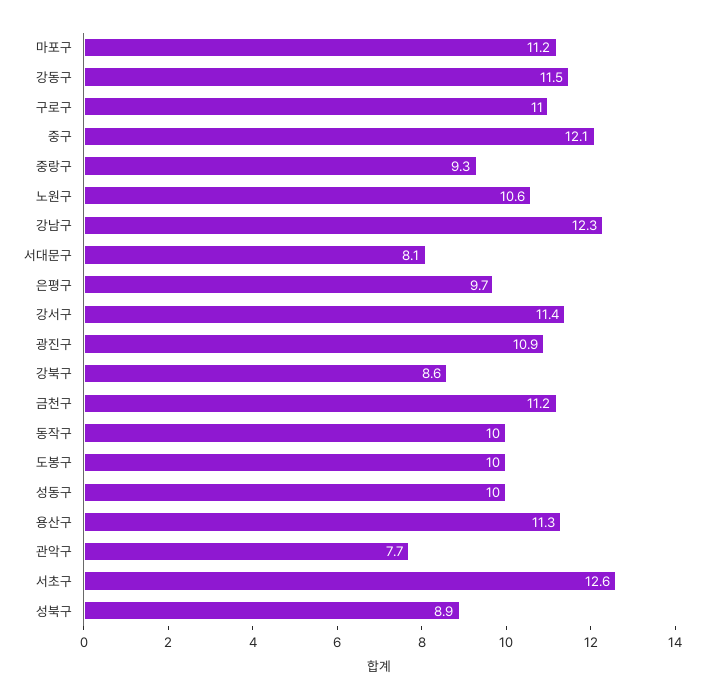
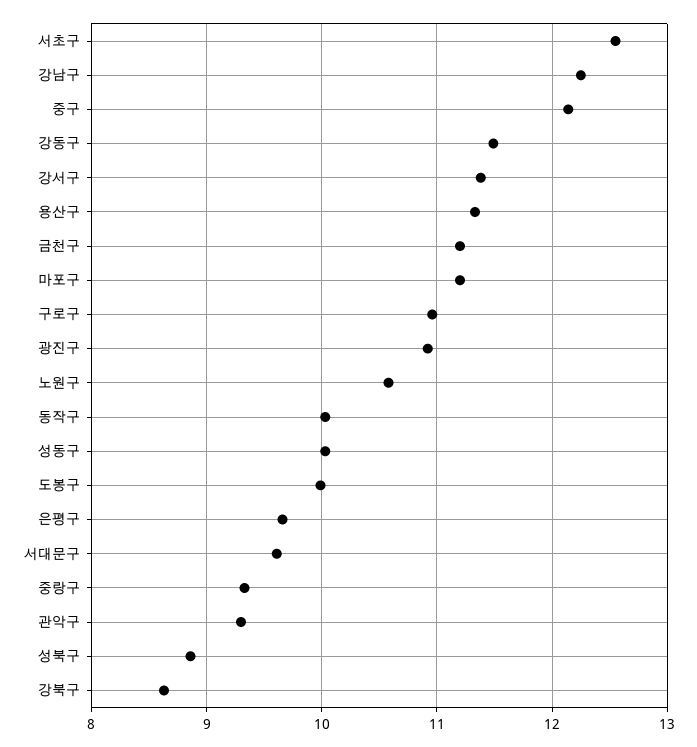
  {
    "마포구": 11.2,
    "강동구": 11.5,
    "구로구": 11,
    "중구": 12.1,
    "중랑구": 9.3,
    "노원구": 10.6,
    "강남구": 12.3,
-   "서대문구": 8.1,
+   "서대문구": 9.6,
    "은평구": 9.7,
    "강서구": 11.4,
    "광진구": 10.9,
    "강북구": 8.6,
    "금천구": 11.2,
    "동작구": 10,
    "도봉구": 10,
    "성동구": 10,
    "용산구": 11.3,
-   "관악구": 7.7,
+   "관악구": 9.3,
    "서초구": 12.6,
    "성북구": 8.9
  }

